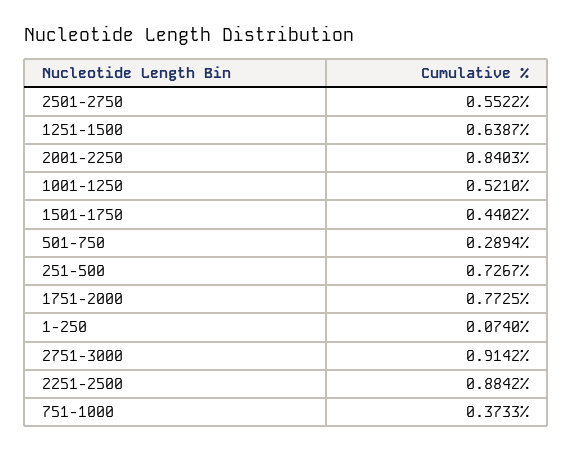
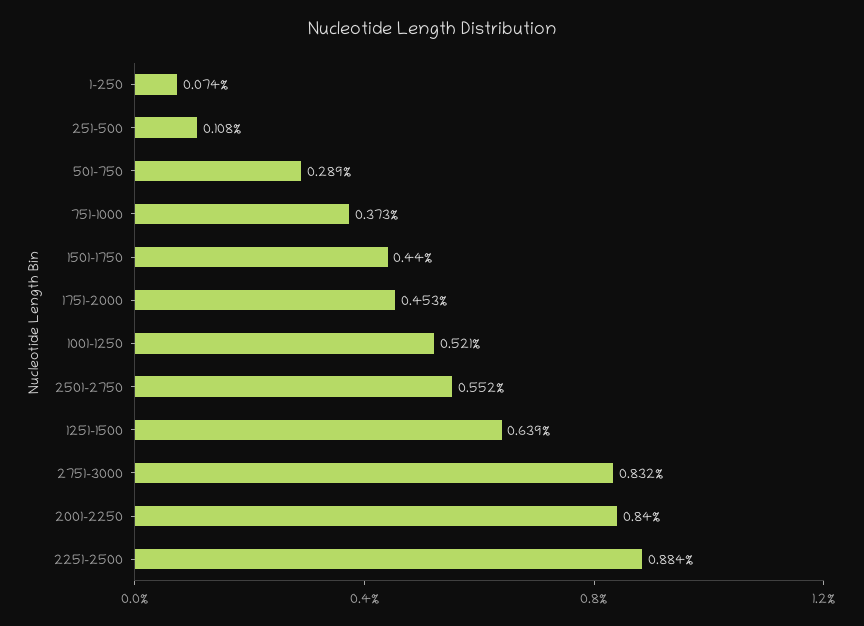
  {
    "2501-2750": 0.5522,
    "1251-1500": 0.6387,
    "2001-2250": 0.8403,
    "1001-1250": 0.521,
    "1501-1750": 0.4402,
    "501-750": 0.2894,
-   "251-500": 0.7267,
+   "251-500": 0.108,
-   "1751-2000": 0.7725,
+   "1751-2000": 0.453,
    "1-250": 0.074,
-   "2751-3000": 0.9142,
+   "2751-3000": 0.832,
    "2251-2500": 0.8842,
    "751-1000": 0.3733
  }

